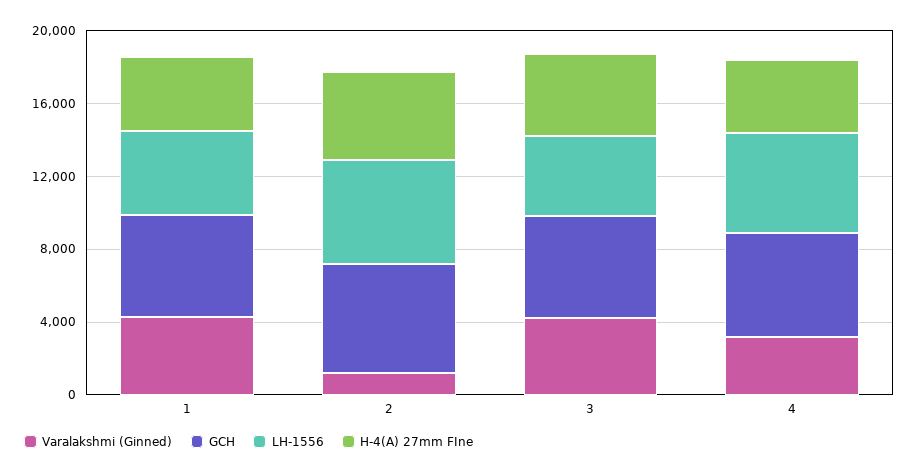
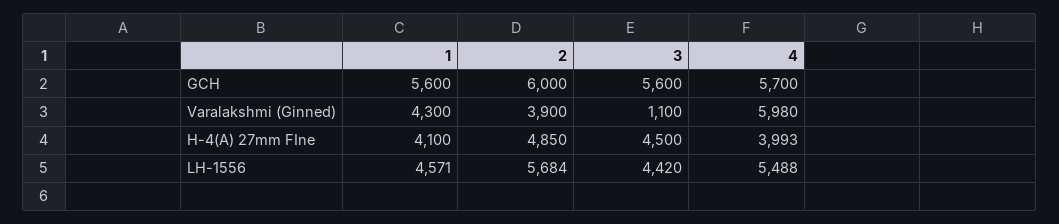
  {
    "Varalakshmi (Ginned)": {
      "1": 4300,
-     "2": 1000,
+     "2": 3900,
-     "3": 4000,
+     "3": 1100,
-     "4": 3000
+     "4": 5980
    },
    "GCH": {
      "1": 5600,
      "2": 6000,
      "3": 5600,
      "4": 5700
    },
    "LH-1556": {
      "1": 4571,
      "2": 5684,
      "3": 4420,
      "4": 5488
    },
    "H-4(A) 27mm FIne": {
      "1": 4100,
      "2": 4850,
      "3": 4500,
      "4": 3993
    }
  }

